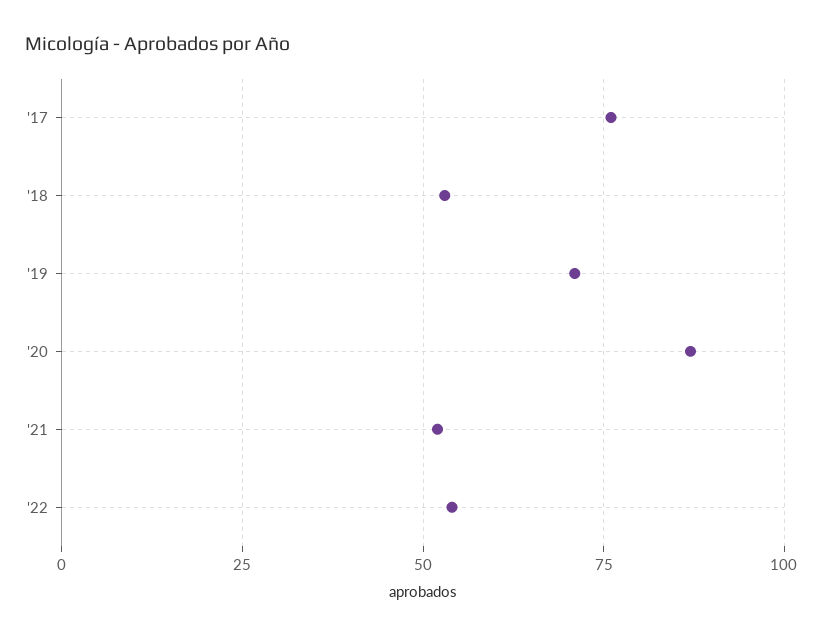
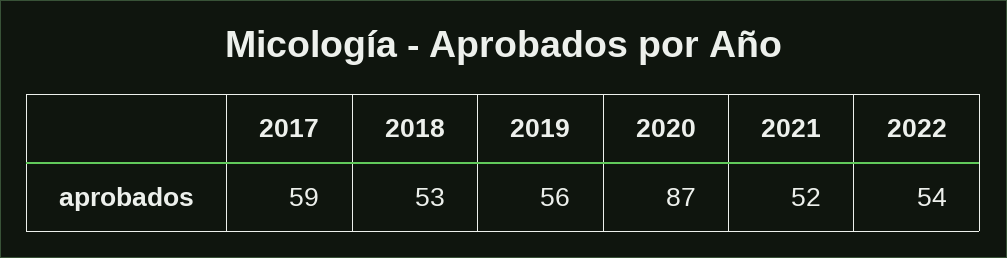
  {
-   "'17": 75,
+   "'17": 59,
    "'18": 53,
-   "'19": 70,
+   "'19": 56,
    "'20": 87,
    "'21": 52,
    "'22": 54
  }

